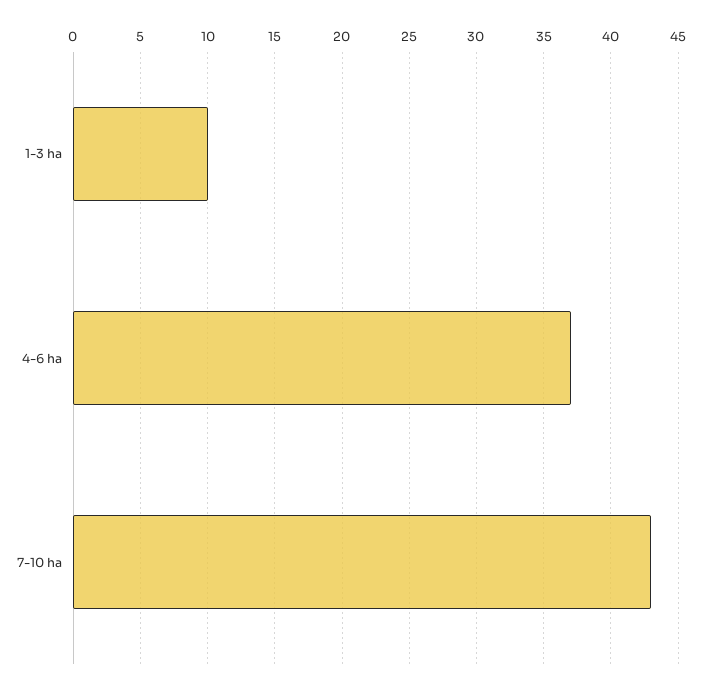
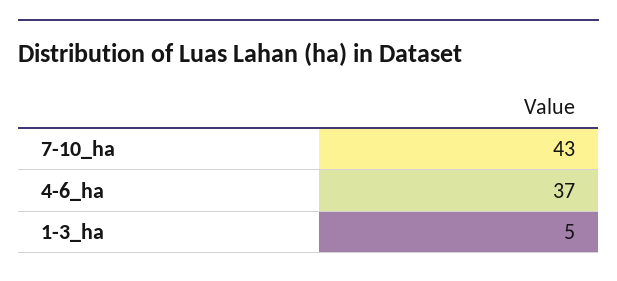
  {
-   "1-3 ha": 10,
+   "1-3 ha": 5,
    "4-6 ha": 37,
    "7-10 ha": 43
  }

